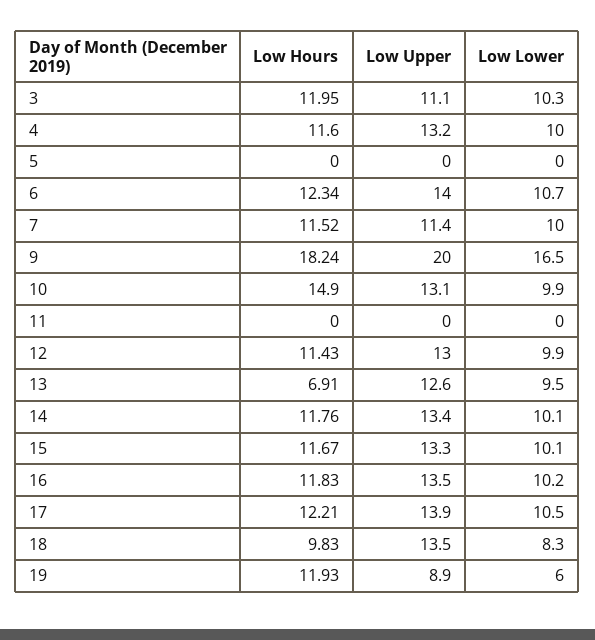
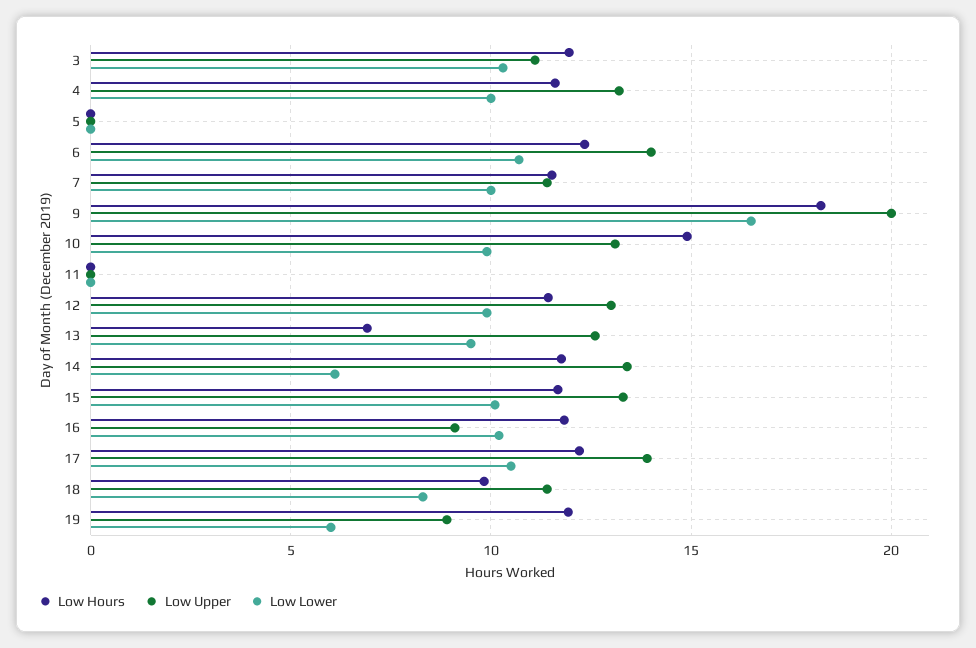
  {
    "Low Hours": {
      "3": 11.95,
      "4": 11.6,
      "5": 0,
      "6": 12.34,
      "7": 11.52,
      "9": 18.24,
      "10": 14.9,
      "11": 0,
      "12": 11.43,
      "13": 6.91,
      "14": 11.76,
      "15": 11.67,
      "16": 11.83,
      "17": 12.21,
      "18": 9.83,
      "19": 11.93
    },
    "Low Upper": {
      "3": 11.1,
      "4": 13.2,
      "5": 0,
      "6": 14,
      "7": 11.4,
      "9": 20,
      "10": 13.1,
      "11": 0,
      "12": 13,
      "13": 12.6,
      "14": 13.4,
      "15": 13.3,
-     "16": 13.5,
+     "16": 9,
      "17": 13.9,
-     "18": 13.5,
+     "18": 11.5,
      "19": 8.9
    },
    "Low Lower": {
      "3": 10.3,
      "4": 10,
      "5": 0,
      "6": 10.7,
      "7": 10,
      "9": 16.5,
      "10": 9.9,
      "11": 0,
      "12": 9.9,
      "13": 9.5,
-     "14": 10.1,
+     "14": 6,
      "15": 10.1,
      "16": 10.2,
      "17": 10.5,
      "18": 8.3,
      "19": 6
    }
  }

